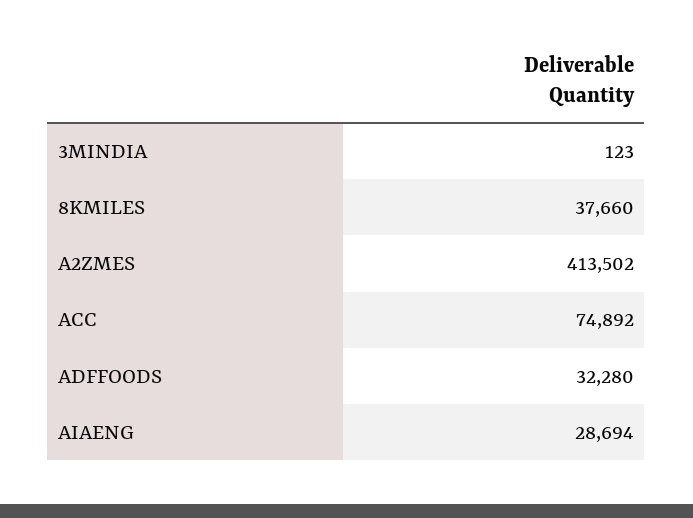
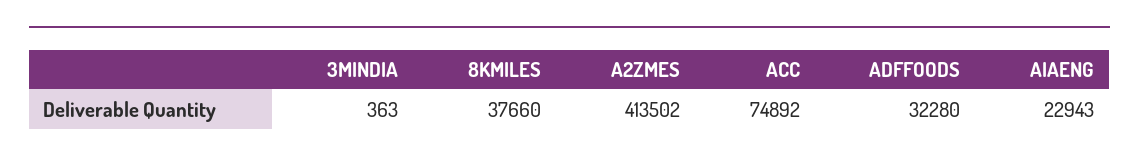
  {
-   "3MINDIA": 123,
+   "3MINDIA": 363,
    "8KMILES": 37660,
    "A2ZMES": 413502,
    "ACC": 74892,
    "ADFFOODS": 32280,
-   "AIAENG": 28694
+   "AIAENG": 22943
  }

